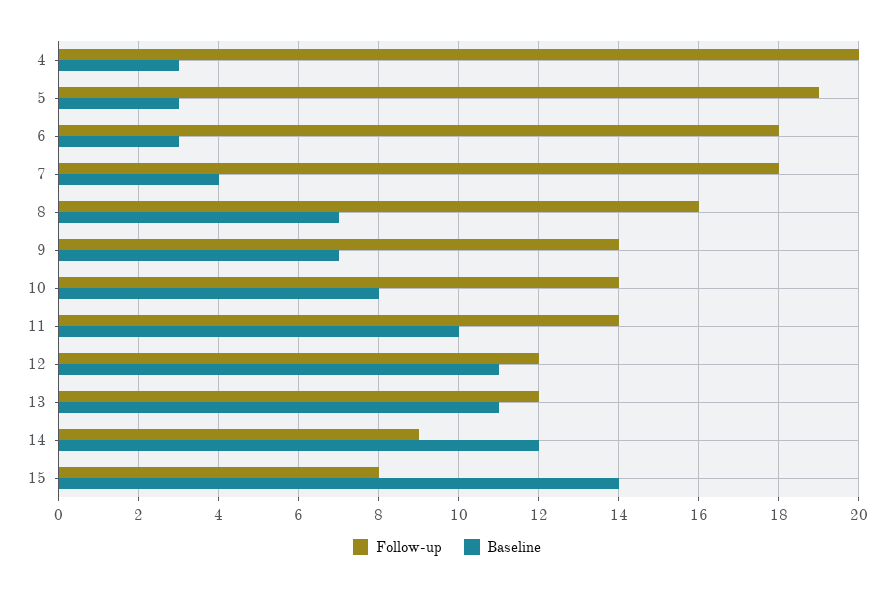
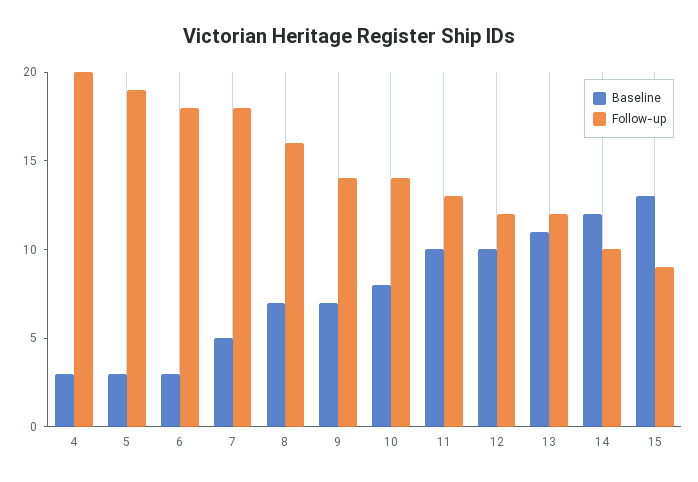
  {
    "Follow-up": {
      "4": 20,
      "5": 19,
      "6": 18,
      "7": 18,
      "8": 16,
      "9": 14,
      "10": 14,
-     "11": 14,
+     "11": 13,
      "12": 12,
      "13": 12,
-     "14": 9,
+     "14": 10,
-     "15": 8
+     "15": 9
    },
    "Baseline": {
      "4": 3,
      "5": 3,
      "6": 3,
-     "7": 4,
+     "7": 5,
      "8": 7,
      "9": 7,
      "10": 8,
      "11": 10,
-     "12": 11,
+     "12": 10,
      "13": 11,
      "14": 12,
-     "15": 14
+     "15": 13
    }
  }

